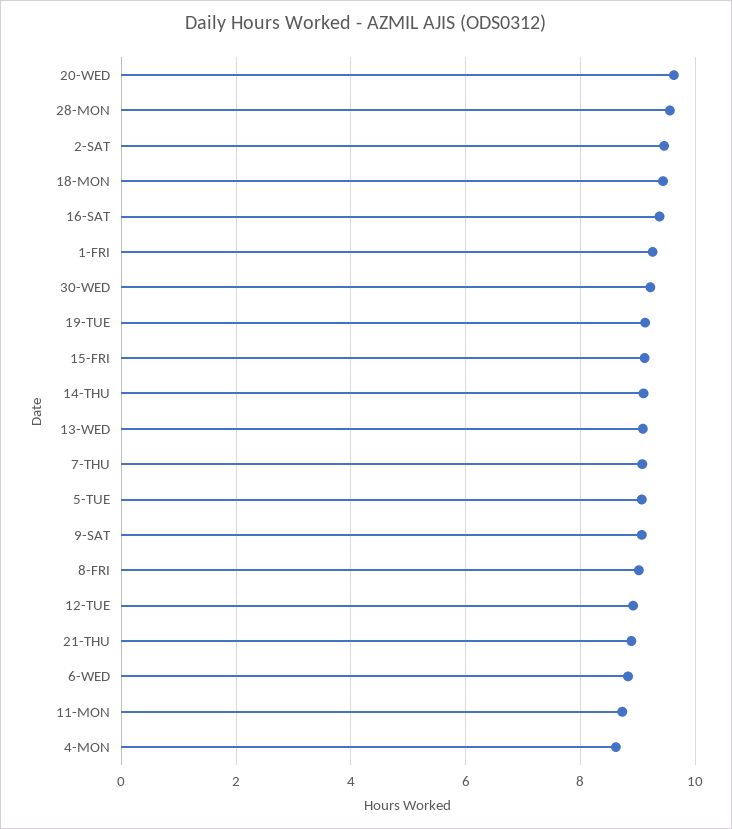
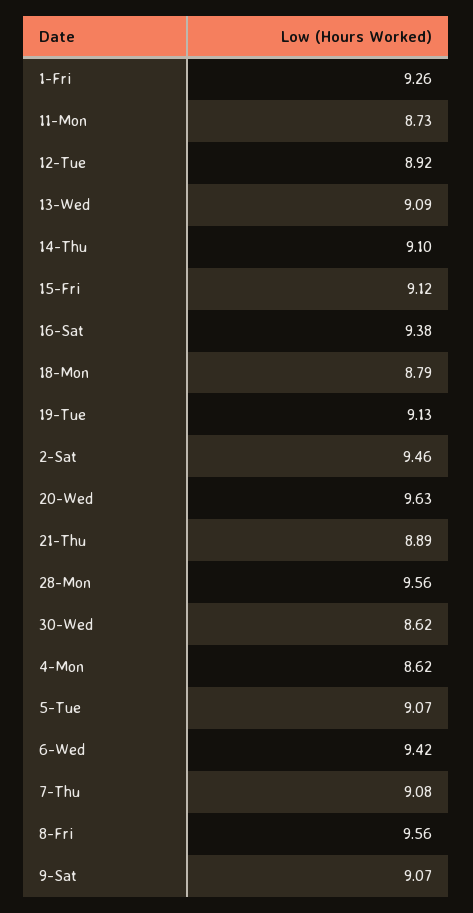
  {
    "20-WED": 9.63,
    "28-MON": 9.56,
    "2-SAT": 9.46,
-   "18-MON": 9.4,
+   "18-MON": 8.79,
    "16-SAT": 9.38,
    "1-FRI": 9.26,
-   "30-WED": 9.2,
+   "30-WED": 8.62,
    "19-TUE": 9.13,
    "15-FRI": 9.12,
    "14-THU": 9.1,
    "13-WED": 9.09,
    "7-THU": 9.08,
    "5-TUE": 9.07,
    "9-SAT": 9.07,
-   "8-FRI": 9,
+   "8-FRI": 9.56,
    "12-TUE": 8.92,
    "21-THU": 8.89,
-   "6-WED": 8.8,
+   "6-WED": 9.42,
    "11-MON": 8.73,
    "4-MON": 8.62
  }

